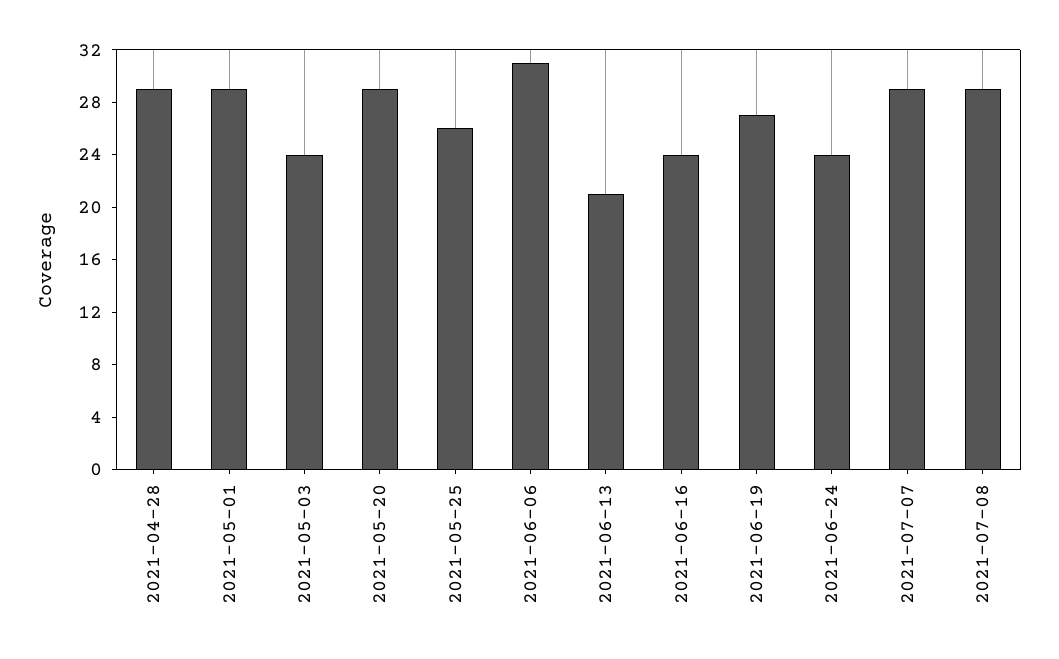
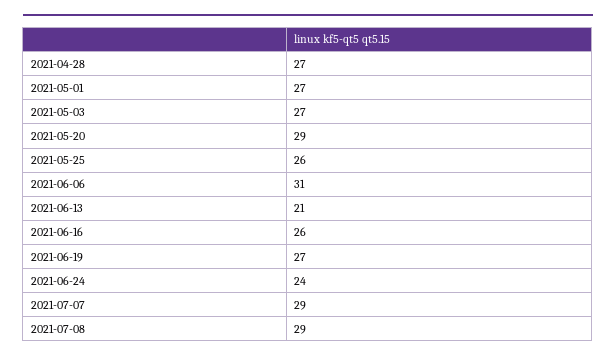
  {
-   "2021-04-28": 29,
+   "2021-04-28": 27,
-   "2021-05-01": 29,
+   "2021-05-01": 27,
-   "2021-05-03": 24,
+   "2021-05-03": 27,
    "2021-05-20": 29,
    "2021-05-25": 26,
    "2021-06-06": 31,
    "2021-06-13": 21,
-   "2021-06-16": 24,
+   "2021-06-16": 26,
    "2021-06-19": 27,
    "2021-06-24": 24,
    "2021-07-07": 29,
    "2021-07-08": 29
  }

